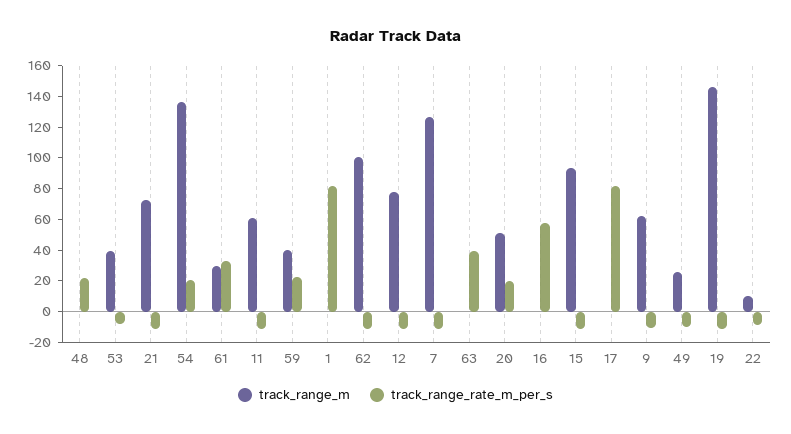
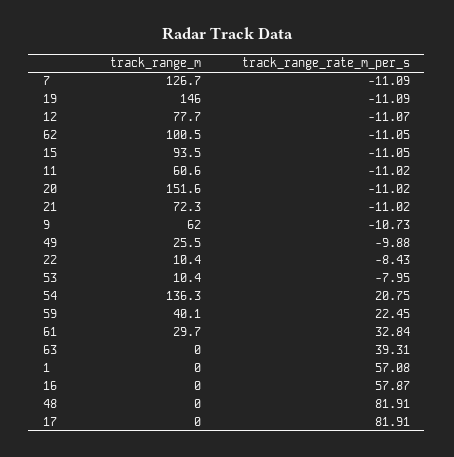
  {
    "track_range_m": {
      "48": 0,
-     "53": 40,
+     "53": 10.4,
      "21": 72.3,
      "54": 136.3,
      "61": 29.7,
      "11": 60.6,
      "59": 40.1,
      "1": 0,
      "62": 100.5,
      "12": 77.7,
      "7": 126.7,
      "63": 0,
-     "20": 50,
+     "20": 151.6,
      "16": 0,
      "15": 93.5,
      "17": 0,
      "9": 62,
      "49": 25.5,
      "19": 146,
      "22": 10.4
    },
    "track_range_rate_m_per_s": {
-     "48": 20,
+     "48": 81.91,
      "53": -7.95,
      "21": -11.02,
      "54": 20.75,
      "61": 32.84,
      "11": -11.02,
      "59": 22.45,
-     "1": 80,
+     "1": 57.08,
      "62": -11.05,
      "12": -11.07,
      "7": -11.09,
      "63": 39.31,
-     "20": 20,
+     "20": -11.02,
      "16": 57.87,
      "15": -11.05,
      "17": 81.91,
      "9": -10.73,
      "49": -9.88,
      "19": -11.09,
      "22": -8.43
    }
  }

